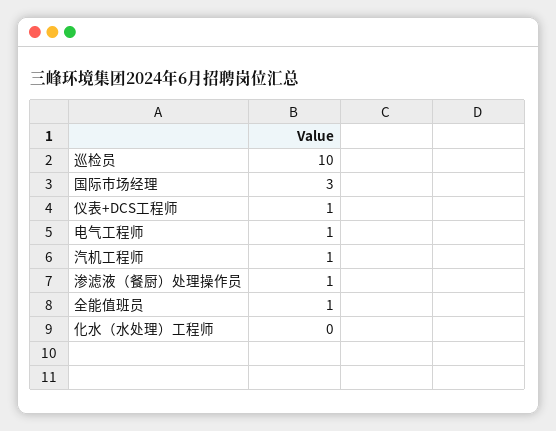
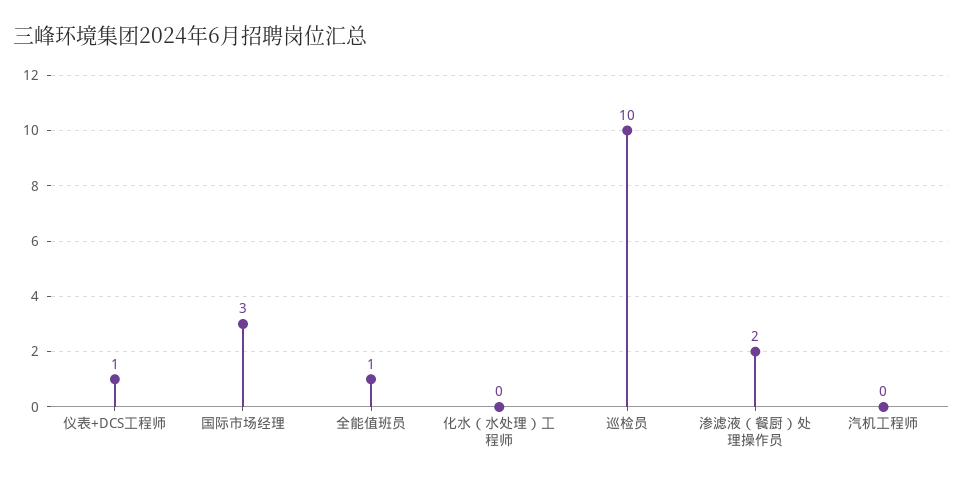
  {
    "巡检员": 10,
    "国际市场经理": 3,
    "仪表+DCS工程师": 1,
-   "电气工程师": 1,
-   "汽机工程师": 1,
+   "汽机工程师": 0,
-   "渗滤液（餐厨）处理操作员": 1,
+   "渗滤液（餐厨）处理操作员": 2,
    "全能值班员": 1,
    "化水（水处理）工程师": 0
  }

